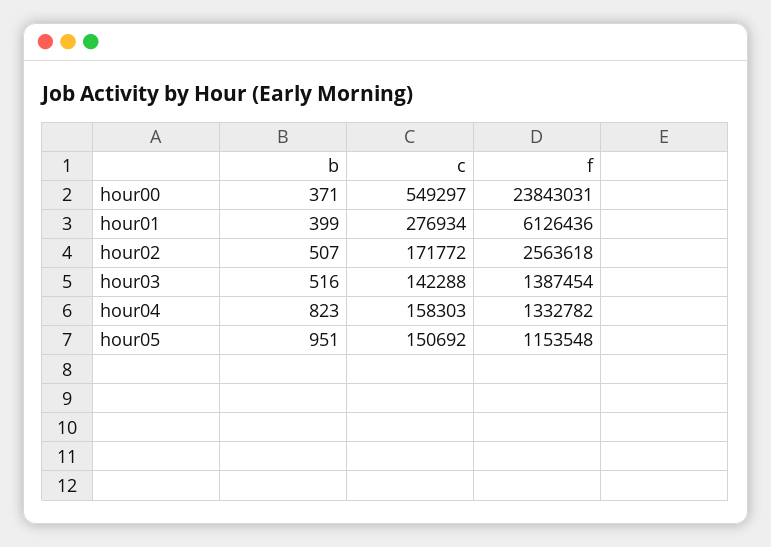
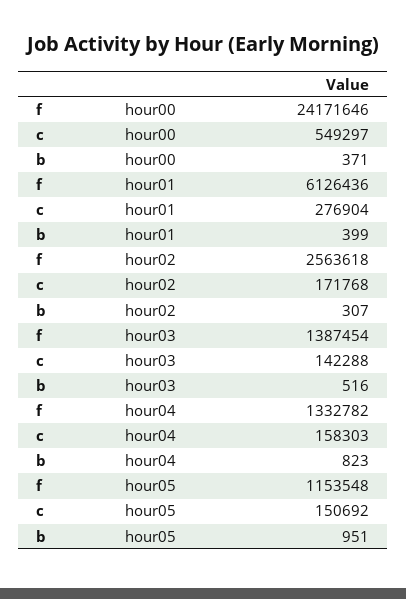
  {
    "b": {
      "hour00": 371,
      "hour01": 399,
-     "hour02": 507,
+     "hour02": 307,
      "hour03": 516,
      "hour04": 823,
      "hour05": 951
    },
    "c": {
      "hour00": 549297,
-     "hour01": 276934,
+     "hour01": 276904,
-     "hour02": 171772,
+     "hour02": 171768,
      "hour03": 142288,
      "hour04": 158303,
      "hour05": 150692
    },
    "f": {
-     "hour00": 23843031,
+     "hour00": 24171646,
      "hour01": 6126436,
      "hour02": 2563618,
      "hour03": 1387454,
      "hour04": 1332782,
      "hour05": 1153548
    }
  }

